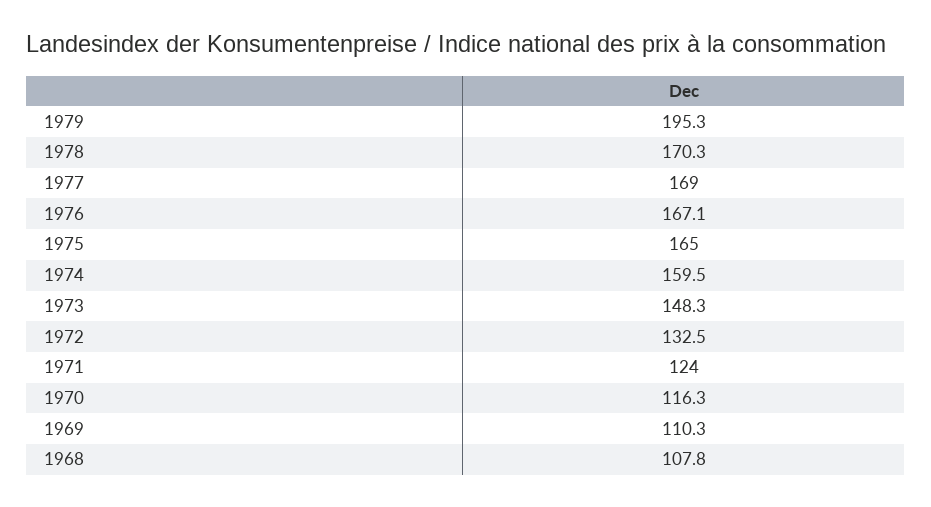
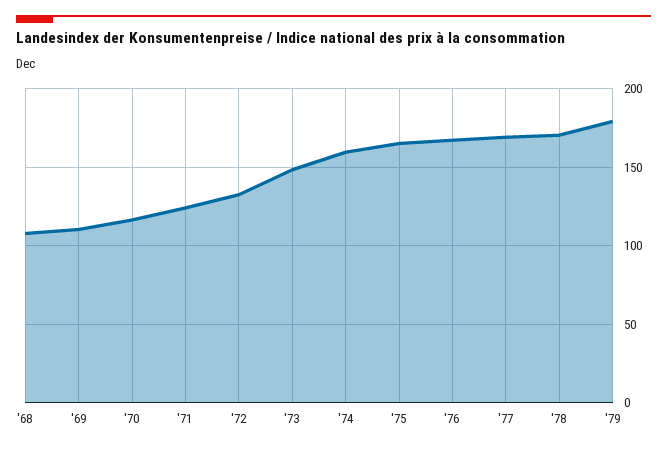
  {
-   "1979": 195.3,
+   "1979": 180,
    "1978": 170.3,
    "1977": 169,
    "1976": 167.1,
    "1975": 165,
    "1974": 159.5,
    "1973": 148.3,
    "1972": 132.5,
    "1971": 124,
    "1970": 116.3,
    "1969": 110.3,
    "1968": 107.8
  }

